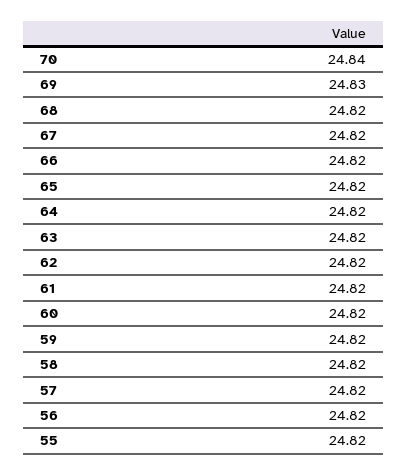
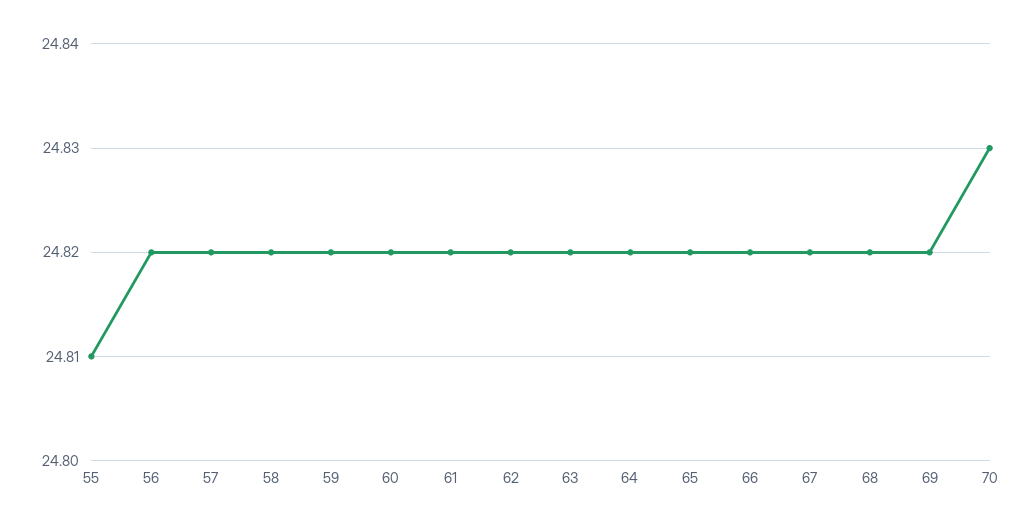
  {
-   "70": 24.84,
+   "70": 24.83,
-   "69": 24.83,
+   "69": 24.82,
    "68": 24.82,
    "67": 24.82,
    "66": 24.82,
    "65": 24.82,
    "64": 24.82,
    "63": 24.82,
    "62": 24.82,
    "61": 24.82,
    "60": 24.82,
    "59": 24.82,
    "58": 24.82,
    "57": 24.82,
    "56": 24.82,
-   "55": 24.82
+   "55": 24.81
  }

